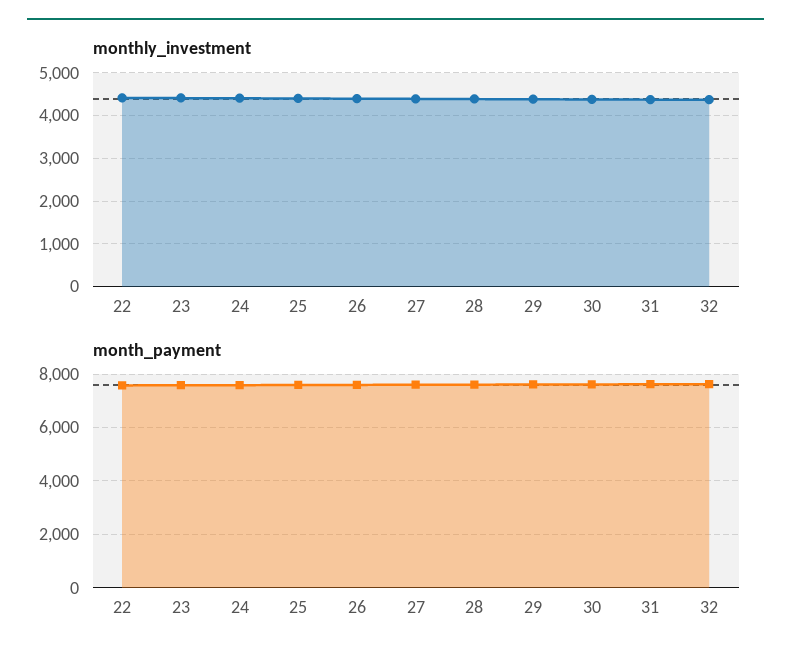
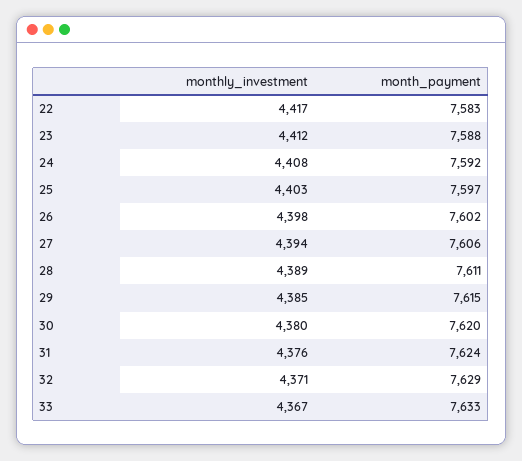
  {
    "monthly_investment": {
      "22": 4417,
      "23": 4412,
      "24": 4408,
      "25": 4403,
      "26": 4398,
      "27": 4394,
      "28": 4389,
      "29": 4385,
      "30": 4380,
      "31": 4376,
-     "32": 4371
+     "32": 4371,
+     "33": 4367
    },
    "month_payment": {
      "22": 7583,
      "23": 7588,
      "24": 7592,
      "25": 7597,
      "26": 7602,
      "27": 7606,
      "28": 7611,
      "29": 7615,
      "30": 7620,
      "31": 7624,
-     "32": 7629
+     "32": 7629,
+     "33": 7633
    }
  }

